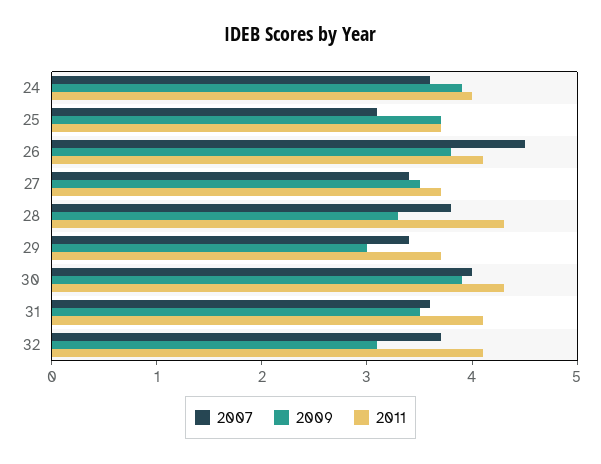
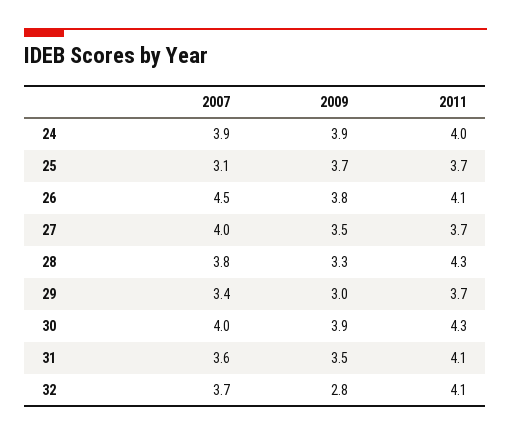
  {
    "2007": {
-     "24": 3.6,
+     "24": 3.9,
      "25": 3.1,
      "26": 4.5,
-     "27": 3.4,
+     "27": 4,
      "28": 3.8,
      "29": 3.4,
      "30": 4,
      "31": 3.6,
      "32": 3.7
    },
    "2009": {
      "24": 3.9,
      "25": 3.7,
      "26": 3.8,
      "27": 3.5,
      "28": 3.3,
      "29": 3,
      "30": 3.9,
      "31": 3.5,
-     "32": 3.1
+     "32": 2.8
    },
    "2011": {
      "24": 4,
      "25": 3.7,
      "26": 4.1,
      "27": 3.7,
      "28": 4.3,
      "29": 3.7,
      "30": 4.3,
      "31": 4.1,
      "32": 4.1
    }
  }

